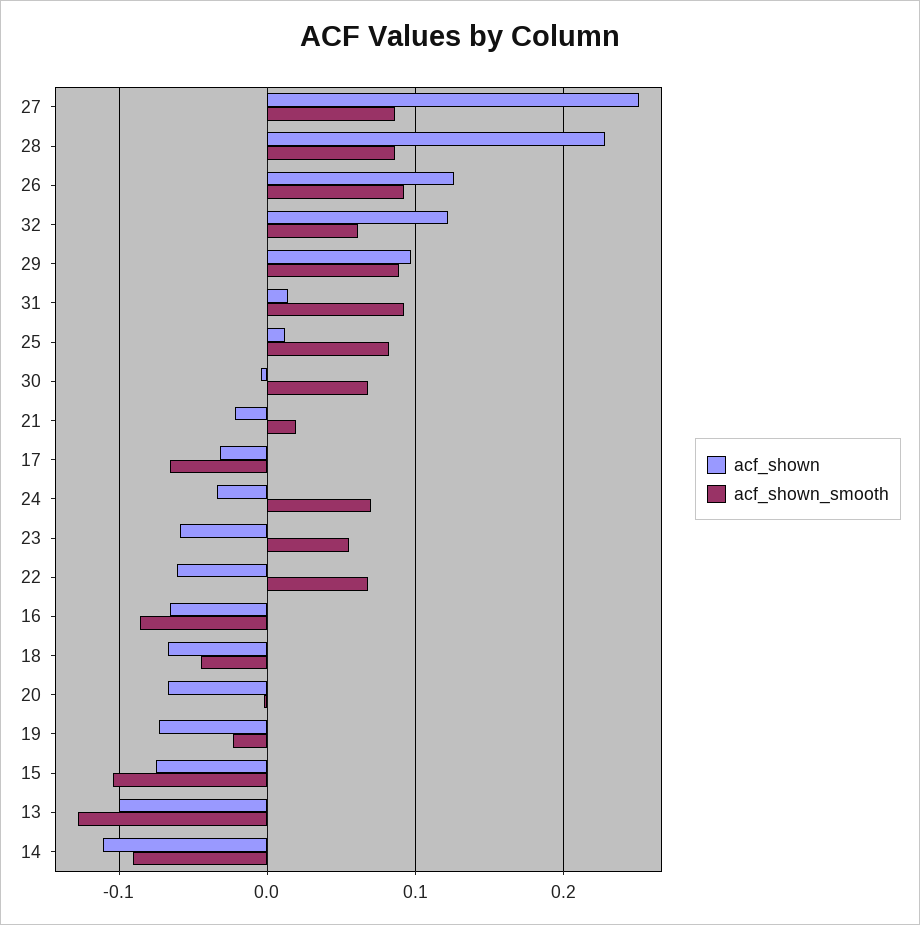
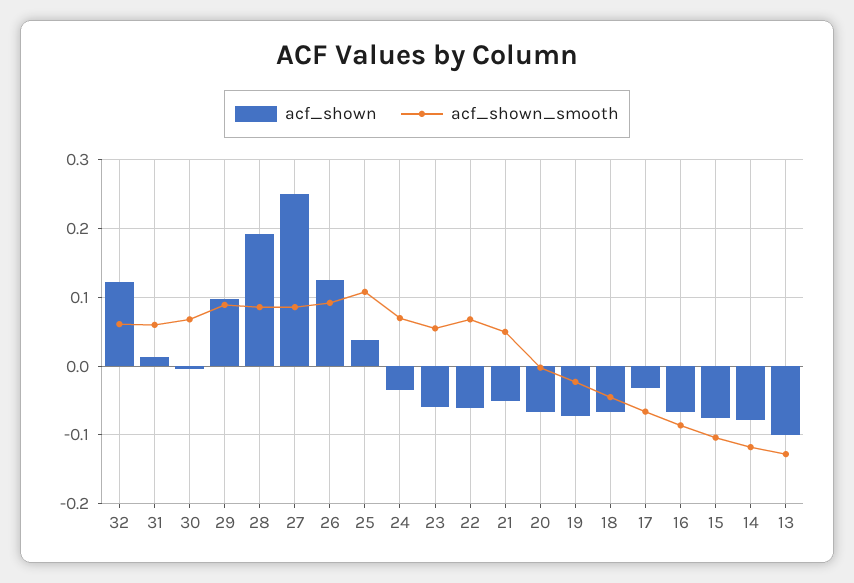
  {
    "acf_shown": {
      "27": 0.25,
-     "28": 0.23,
+     "28": 0.19,
      "26": 0.13,
      "32": 0.12,
      "29": 0.1,
      "31": 0.01,
-     "25": 0.01,
+     "25": 0.04,
      "30": 0,
-     "21": -0.02,
+     "21": -0.05,
      "17": -0.03,
      "24": -0.03,
      "23": -0.06,
      "22": -0.06,
      "16": -0.07,
      "18": -0.07,
      "20": -0.07,
      "19": -0.07,
      "15": -0.08,
      "13": -0.1,
-     "14": -0.11
+     "14": -0.08
    },
    "acf_shown_smooth": {
      "27": 0.09,
      "28": 0.09,
      "26": 0.09,
      "32": 0.06,
      "29": 0.09,
-     "31": 0.09,
+     "31": 0.06,
-     "25": 0.08,
+     "25": 0.11,
      "30": 0.07,
-     "21": 0.02,
+     "21": 0.05,
      "17": -0.07,
      "24": 0.07,
      "23": 0.06,
      "22": 0.07,
      "16": -0.09,
      "18": -0.05,
      "20": 0,
      "19": -0.02,
      "15": -0.1,
      "13": -0.13,
-     "14": -0.09
+     "14": -0.12
    }
  }

